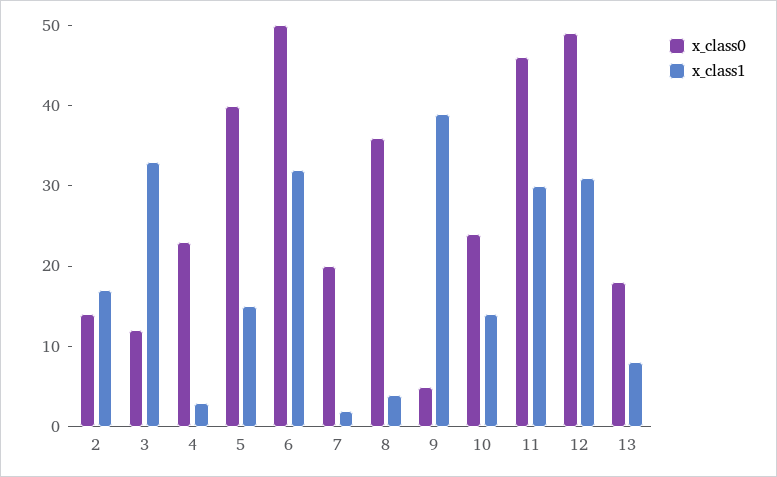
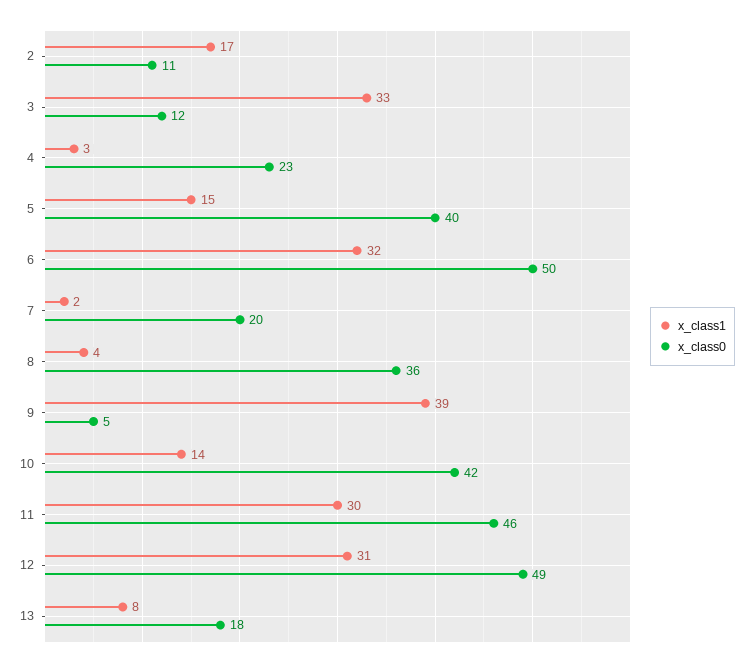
  {
    "x_class0": {
-     "2": 14,
+     "2": 11,
      "3": 12,
      "4": 23,
      "5": 40,
      "6": 50,
      "7": 20,
      "8": 36,
      "9": 5,
-     "10": 24,
+     "10": 42,
      "11": 46,
      "12": 49,
      "13": 18
    },
    "x_class1": {
      "2": 17,
      "3": 33,
      "4": 3,
      "5": 15,
      "6": 32,
      "7": 2,
      "8": 4,
      "9": 39,
      "10": 14,
      "11": 30,
      "12": 31,
      "13": 8
    }
  }

